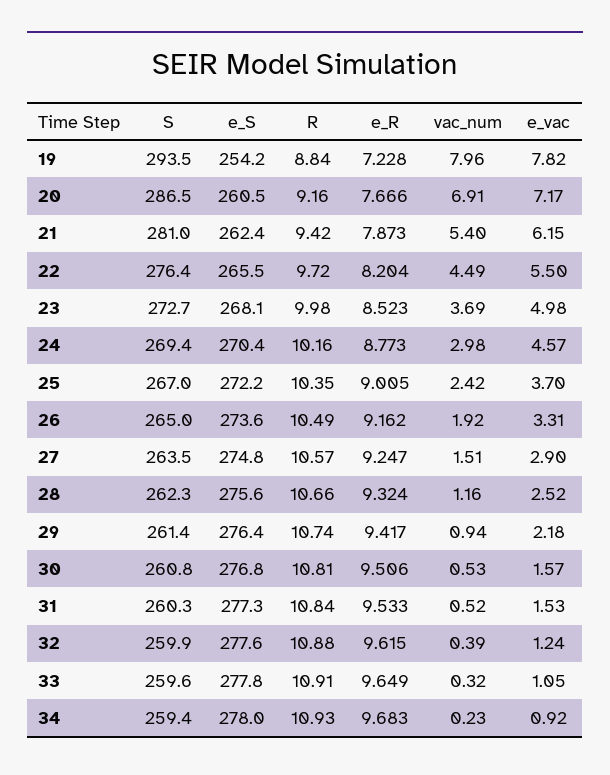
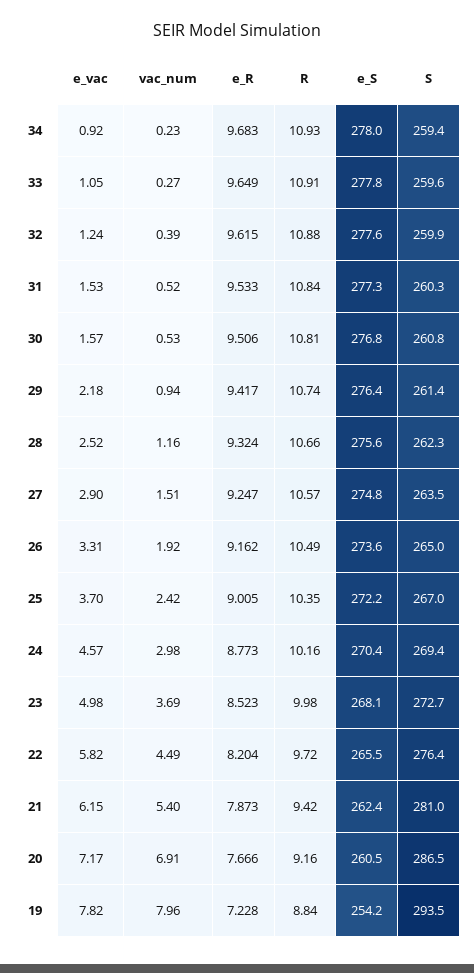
  {
    "S": {
      "19": 293.5,
      "20": 286.5,
      "21": 281,
      "22": 276.4,
      "23": 272.7,
      "24": 269.4,
      "25": 267,
      "26": 265,
      "27": 263.5,
      "28": 262.3,
      "29": 261.4,
      "30": 260.8,
      "31": 260.3,
      "32": 259.9,
      "33": 259.6,
      "34": 259.4
    },
    "e_S": {
      "19": 254.2,
      "20": 260.5,
      "21": 262.4,
      "22": 265.5,
      "23": 268.1,
      "24": 270.4,
      "25": 272.2,
      "26": 273.6,
      "27": 274.8,
      "28": 275.6,
      "29": 276.4,
      "30": 276.8,
      "31": 277.3,
      "32": 277.6,
      "33": 277.8,
      "34": 278
    },
    "R": {
      "19": 8.84,
      "20": 9.16,
      "21": 9.42,
      "22": 9.72,
      "23": 9.98,
      "24": 10.16,
      "25": 10.35,
      "26": 10.49,
      "27": 10.57,
      "28": 10.66,
      "29": 10.74,
      "30": 10.81,
      "31": 10.84,
      "32": 10.88,
      "33": 10.91,
      "34": 10.93
    },
    "e_R": {
      "19": 7.228,
      "20": 7.666,
      "21": 7.873,
      "22": 8.204,
      "23": 8.523,
      "24": 8.773,
      "25": 9.005,
      "26": 9.162,
      "27": 9.247,
      "28": 9.324,
      "29": 9.417,
      "30": 9.506,
      "31": 9.533,
      "32": 9.615,
      "33": 9.649,
      "34": 9.683
    },
    "vac_num": {
      "19": 7.96,
      "20": 6.91,
      "21": 5.4,
      "22": 4.49,
      "23": 3.69,
      "24": 2.98,
      "25": 2.42,
      "26": 1.92,
      "27": 1.51,
      "28": 1.16,
      "29": 0.94,
      "30": 0.53,
      "31": 0.52,
      "32": 0.39,
-     "33": 0.32,
+     "33": 0.27,
      "34": 0.23
    },
    "e_vac": {
      "19": 7.82,
      "20": 7.17,
      "21": 6.15,
-     "22": 5.5,
+     "22": 5.82,
      "23": 4.98,
      "24": 4.57,
      "25": 3.7,
      "26": 3.31,
      "27": 2.9,
      "28": 2.52,
      "29": 2.18,
      "30": 1.57,
      "31": 1.53,
      "32": 1.24,
      "33": 1.05,
      "34": 0.92
    }
  }

